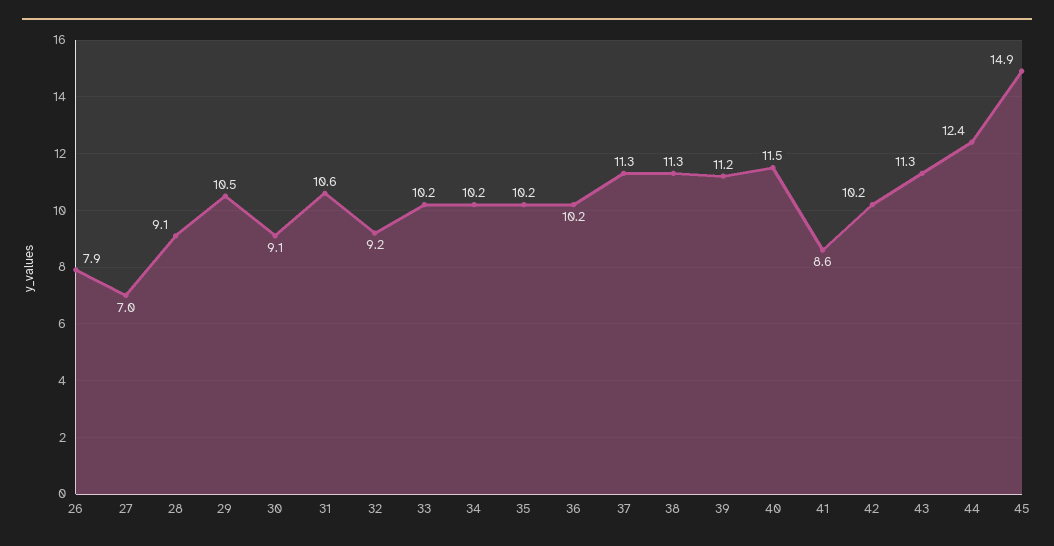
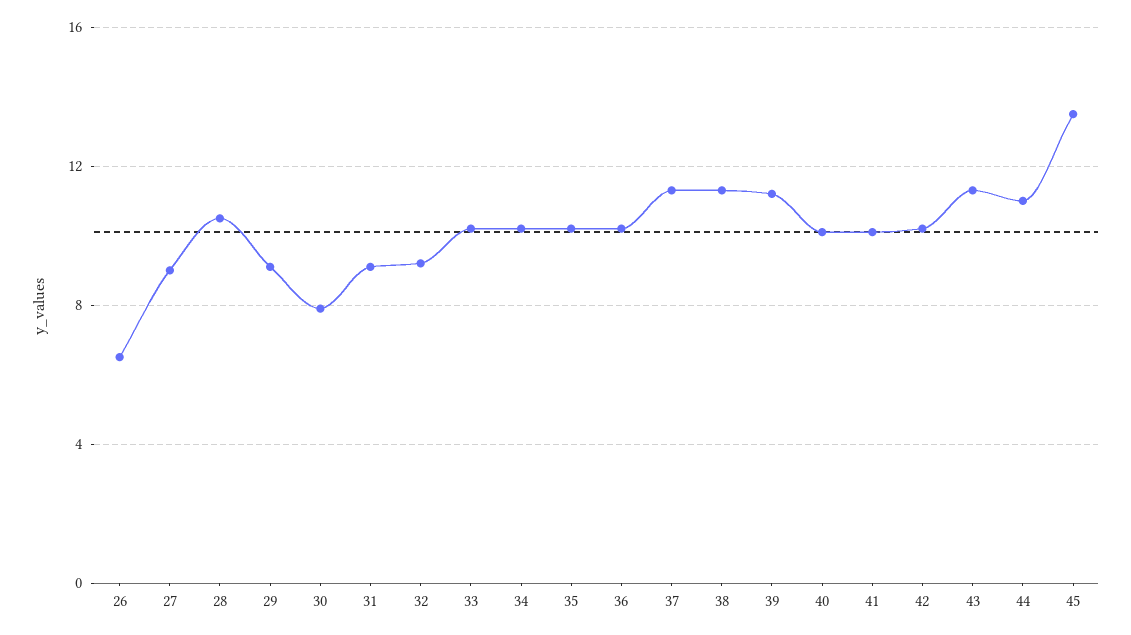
  {
-   "26": 7.9,
+   "26": 6.5,
-   "27": 7,
+   "27": 9,
-   "28": 9.1,
+   "28": 10.5,
-   "29": 10.5,
+   "29": 9,
-   "30": 9.1,
+   "30": 8,
-   "31": 10.6,
+   "31": 9,
    "32": 9.2,
    "33": 10.2,
    "34": 10.2,
    "35": 10.2,
    "36": 10.2,
    "37": 11.3,
    "38": 11.3,
    "39": 11.2,
-   "40": 11.5,
+   "40": 10,
-   "41": 8.6,
+   "41": 10,
    "42": 10.2,
    "43": 11.3,
-   "44": 12.4,
+   "44": 11,
-   "45": 14.9
+   "45": 13.5
  }

